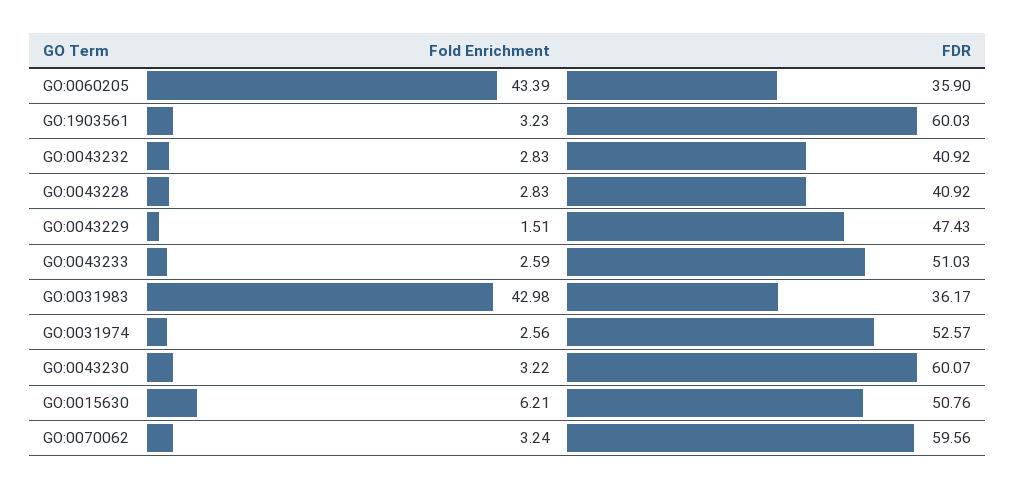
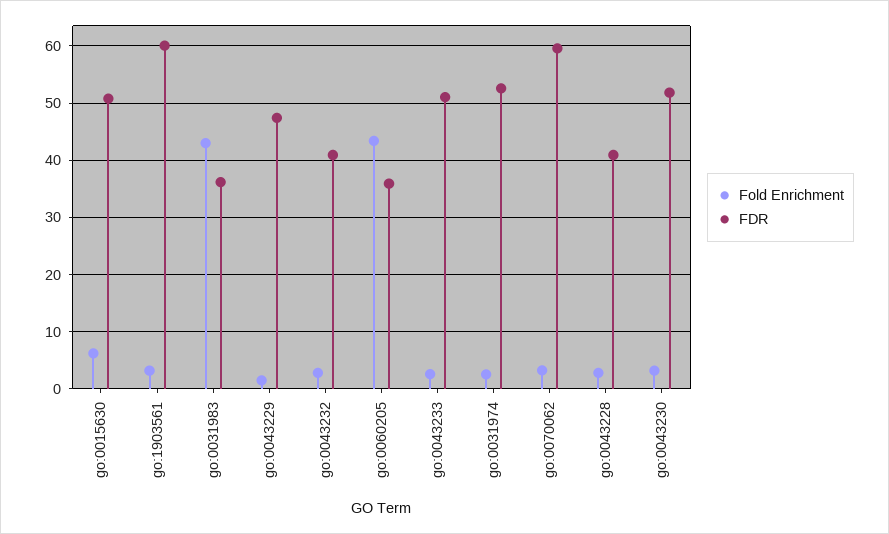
  {
    "Fold Enrichment": {
      "GO:0060205": 43.39,
      "GO:1903561": 3.23,
      "GO:0043232": 2.83,
      "GO:0043228": 2.83,
      "GO:0043229": 1.51,
      "GO:0043233": 2.59,
      "GO:0031983": 42.98,
      "GO:0031974": 2.56,
      "GO:0043230": 3.22,
      "GO:0015630": 6.21,
      "GO:0070062": 3.24
    },
    "FDR": {
      "GO:0060205": 35.9,
      "GO:1903561": 60.03,
      "GO:0043232": 40.92,
      "GO:0043228": 40.92,
      "GO:0043229": 47.43,
      "GO:0043233": 51.03,
      "GO:0031983": 36.17,
      "GO:0031974": 52.57,
-     "GO:0043230": 60.07,
+     "GO:0043230": 52,
      "GO:0015630": 50.76,
      "GO:0070062": 59.56
    }
  }

